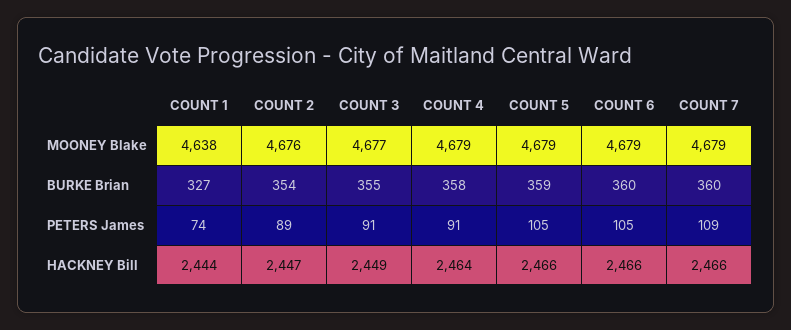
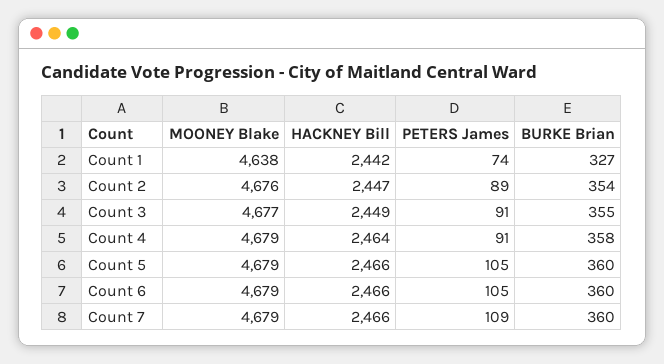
  {
    "COUNT 1": {
      "MOONEY Blake": 4638,
      "BURKE Brian": 327,
      "PETERS James": 74,
-     "HACKNEY Bill": 2444
+     "HACKNEY Bill": 2442
    },
    "COUNT 2": {
      "MOONEY Blake": 4676,
      "BURKE Brian": 354,
      "PETERS James": 89,
      "HACKNEY Bill": 2447
    },
    "COUNT 3": {
      "MOONEY Blake": 4677,
      "BURKE Brian": 355,
      "PETERS James": 91,
      "HACKNEY Bill": 2449
    },
    "COUNT 4": {
      "MOONEY Blake": 4679,
      "BURKE Brian": 358,
      "PETERS James": 91,
      "HACKNEY Bill": 2464
    },
    "COUNT 5": {
      "MOONEY Blake": 4679,
-     "BURKE Brian": 359,
+     "BURKE Brian": 360,
      "PETERS James": 105,
      "HACKNEY Bill": 2466
    },
    "COUNT 6": {
      "MOONEY Blake": 4679,
      "BURKE Brian": 360,
      "PETERS James": 105,
      "HACKNEY Bill": 2466
    },
    "COUNT 7": {
      "MOONEY Blake": 4679,
      "BURKE Brian": 360,
      "PETERS James": 109,
      "HACKNEY Bill": 2466
    }
  }

